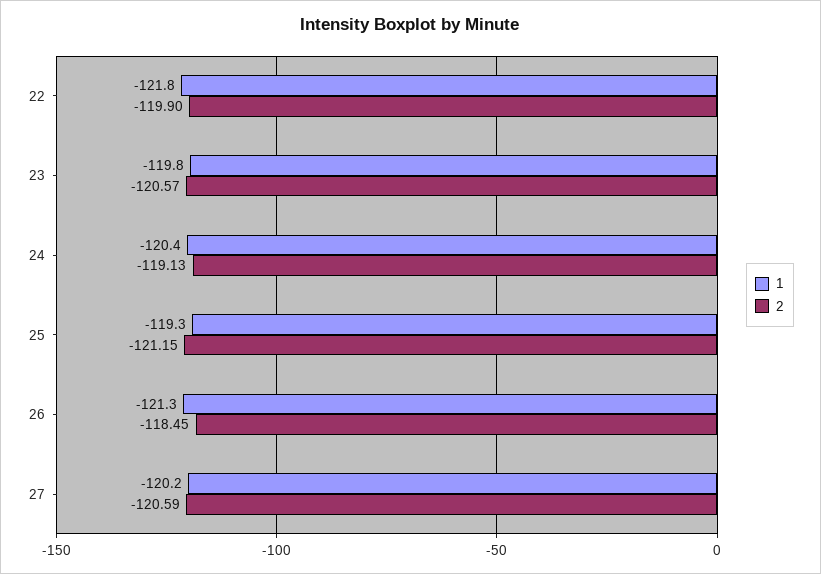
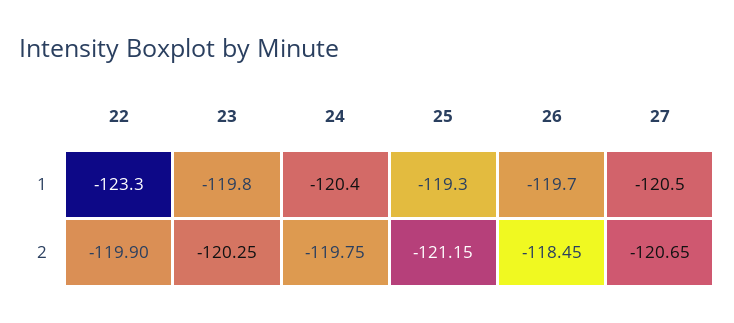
  {
    "1": {
-     "22": -121.8,
+     "22": -123.3,
      "23": -119.8,
      "24": -120.4,
      "25": -119.3,
-     "26": -121.3,
+     "26": -119.7,
-     "27": -120.2
+     "27": -120.5
    },
    "2": {
      "22": -119.9,
-     "23": -120.57,
+     "23": -120.25,
-     "24": -119.13,
+     "24": -119.75,
      "25": -121.15,
      "26": -118.45,
-     "27": -120.59
+     "27": -120.65
    }
  }

